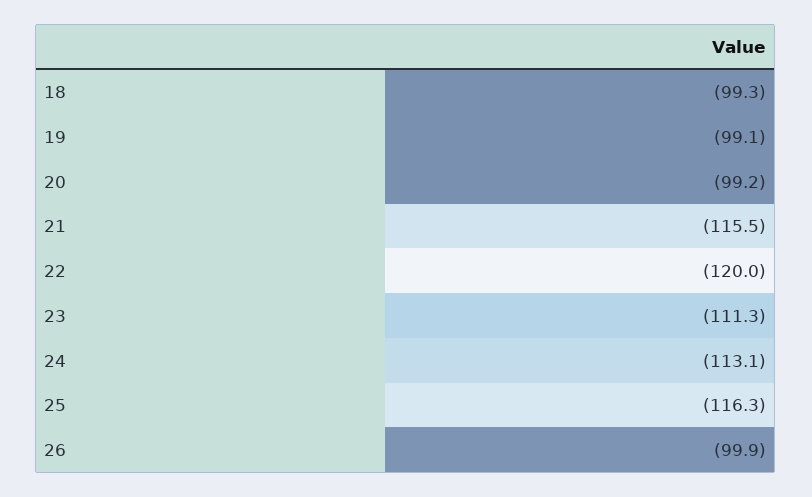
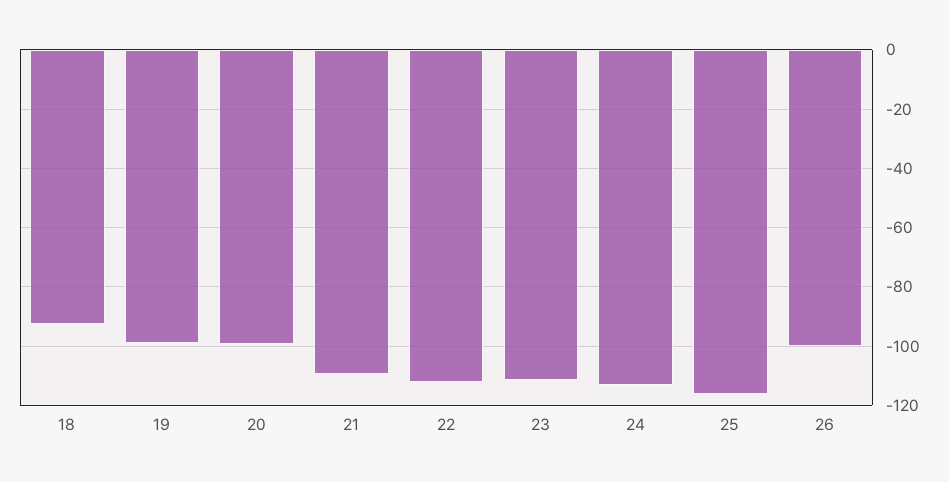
  {
-   "18": -99.3,
+   "18": -92.5,
    "19": -99.1,
    "20": -99.2,
-   "21": -115.5,
+   "21": -110,
-   "22": -120,
+   "22": -112.5,
    "23": -111.3,
    "24": -113.1,
    "25": -116.3,
    "26": -99.9
  }

